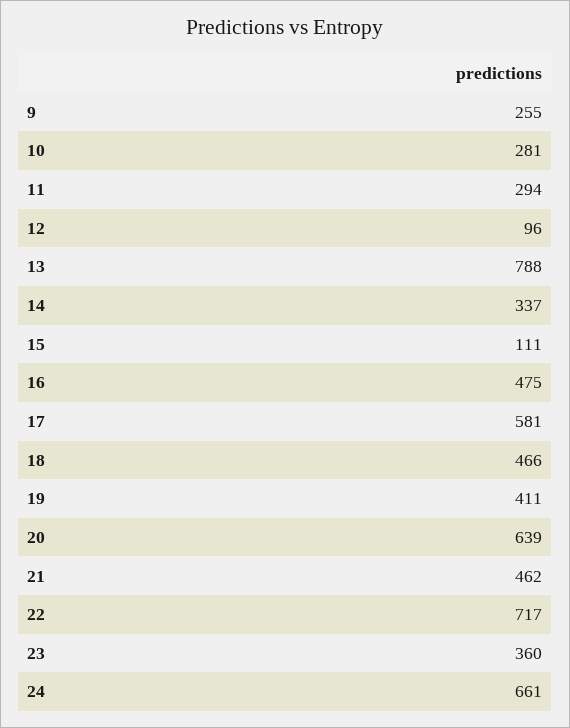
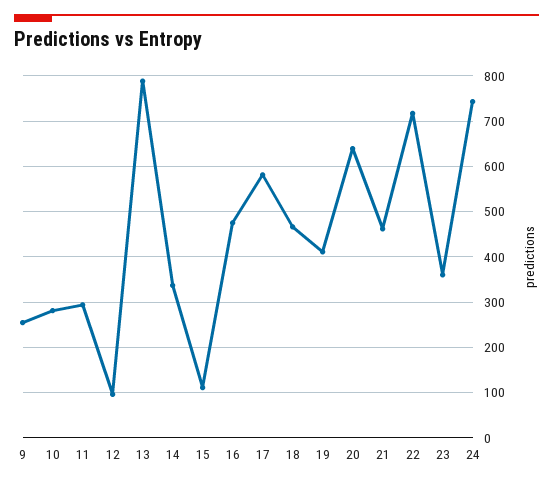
  {
    "9": 255,
    "10": 281,
    "11": 294,
    "12": 96,
    "13": 788,
    "14": 337,
    "15": 111,
    "16": 475,
    "17": 581,
    "18": 466,
    "19": 411,
    "20": 639,
    "21": 462,
    "22": 717,
    "23": 360,
-   "24": 661
+   "24": 740
  }

